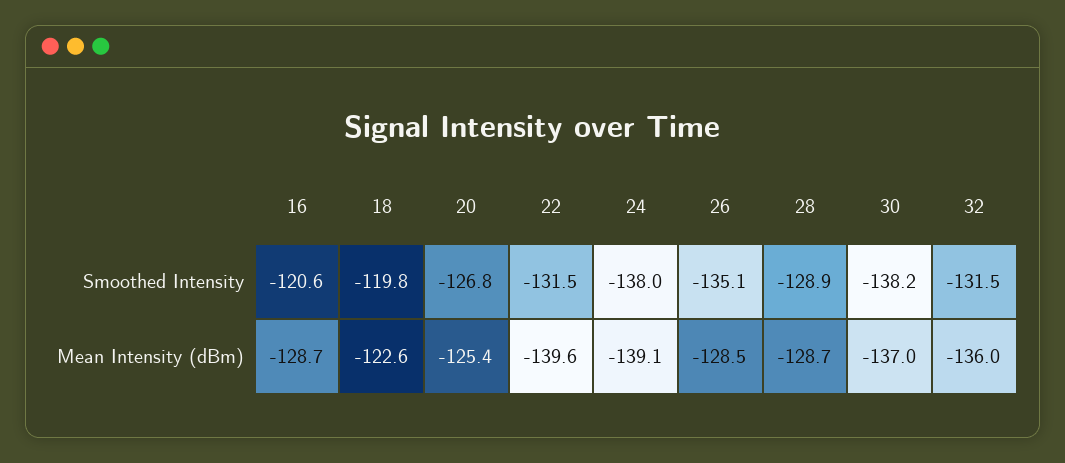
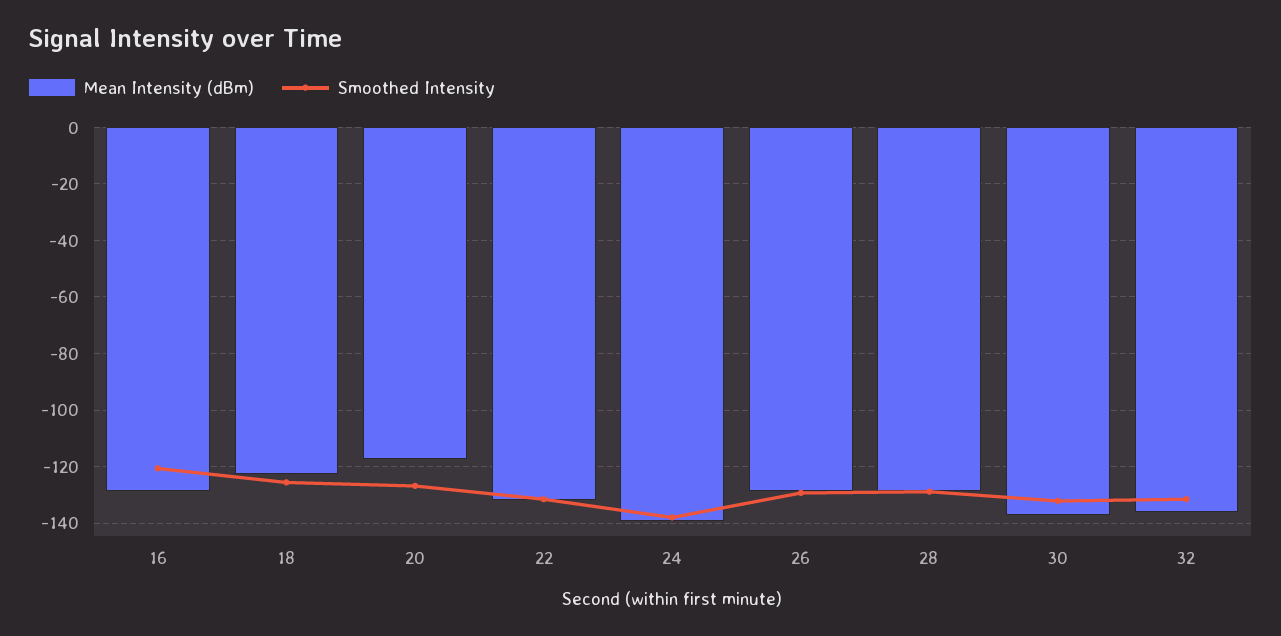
  {
    "Smoothed Intensity": {
      "16": -120.6,
-     "18": -119.8,
+     "18": -125,
      "20": -126.8,
      "22": -131.5,
      "24": -138,
-     "26": -135.1,
+     "26": -130,
      "28": -128.9,
-     "30": -138.2,
+     "30": -132.5,
      "32": -131.5
    },
    "Mean Intensity (dBm)": {
      "16": -128.7,
      "18": -122.6,
-     "20": -125.4,
+     "20": -117.5,
-     "22": -139.6,
+     "22": -132.5,
      "24": -139.1,
      "26": -128.5,
      "28": -128.7,
      "30": -137,
      "32": -136
    }
  }

